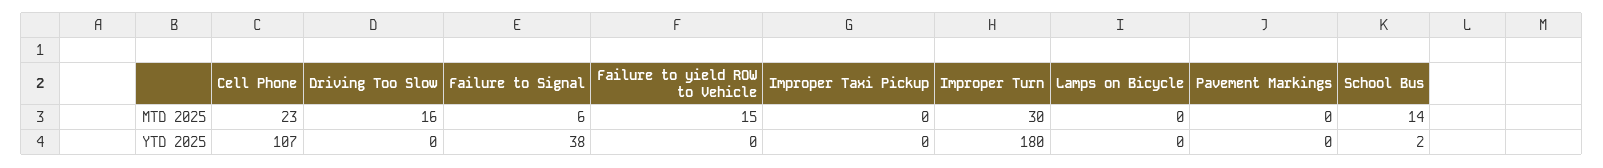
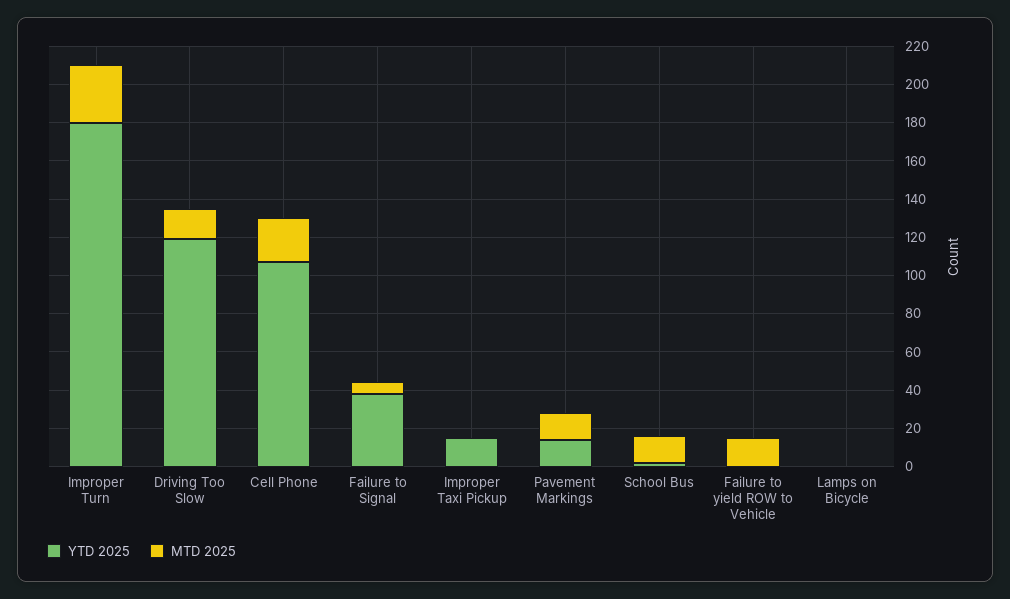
  {
    "MTD 2025": {
      "Cell Phone": 23,
      "Driving Too Slow": 16,
      "Failure to Signal": 6,
      "Failure to yield ROW to Vehicle": 15,
      "Improper Taxi Pickup": 0,
      "Improper Turn": 30,
      "Lamps on Bicycle": 0,
-     "Pavement Markings": 0,
+     "Pavement Markings": 15,
      "School Bus": 14
    },
    "YTD 2025": {
      "Cell Phone": 107,
-     "Driving Too Slow": 0,
+     "Driving Too Slow": 120,
      "Failure to Signal": 38,
      "Failure to yield ROW to Vehicle": 0,
-     "Improper Taxi Pickup": 0,
+     "Improper Taxi Pickup": 15,
      "Improper Turn": 180,
      "Lamps on Bicycle": 0,
-     "Pavement Markings": 0,
+     "Pavement Markings": 15,
      "School Bus": 2
    }
  }

